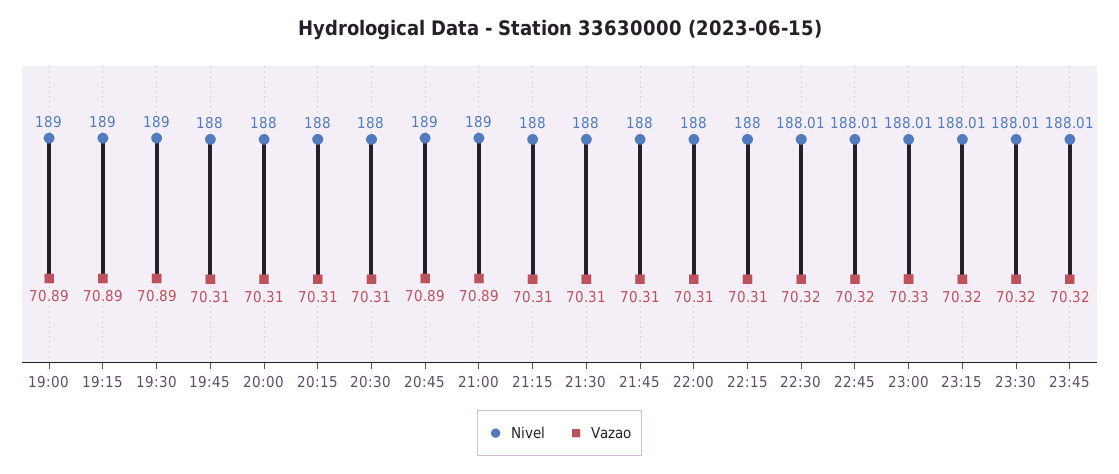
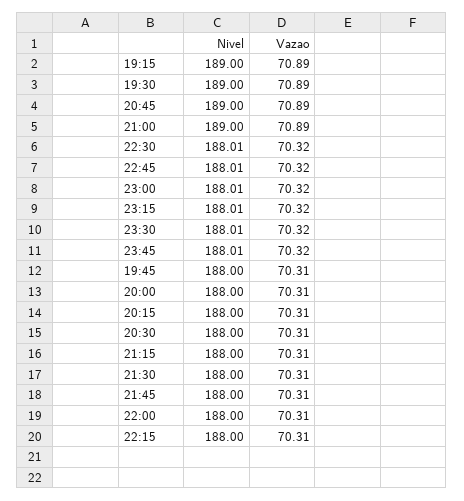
  {
    "Nivel": {
-     "19:00": 189,
      "19:15": 189,
      "19:30": 189,
      "19:45": 188,
      "20:00": 188,
      "20:15": 188,
      "20:30": 188,
      "20:45": 189,
      "21:00": 189,
      "21:15": 188,
      "21:30": 188,
      "21:45": 188,
      "22:00": 188,
      "22:15": 188,
      "22:30": 188.01,
      "22:45": 188.01,
      "23:00": 188.01,
      "23:15": 188.01,
      "23:30": 188.01,
      "23:45": 188.01
    },
    "Vazao": {
-     "19:00": 70.89,
      "19:15": 70.89,
      "19:30": 70.89,
      "19:45": 70.31,
      "20:00": 70.31,
      "20:15": 70.31,
      "20:30": 70.31,
      "20:45": 70.89,
      "21:00": 70.89,
      "21:15": 70.31,
      "21:30": 70.31,
      "21:45": 70.31,
      "22:00": 70.31,
      "22:15": 70.31,
      "22:30": 70.32,
      "22:45": 70.32,
-     "23:00": 70.33,
+     "23:00": 70.32,
      "23:15": 70.32,
      "23:30": 70.32,
      "23:45": 70.32
    }
  }

